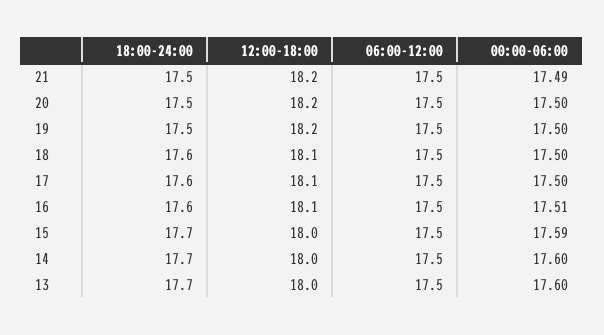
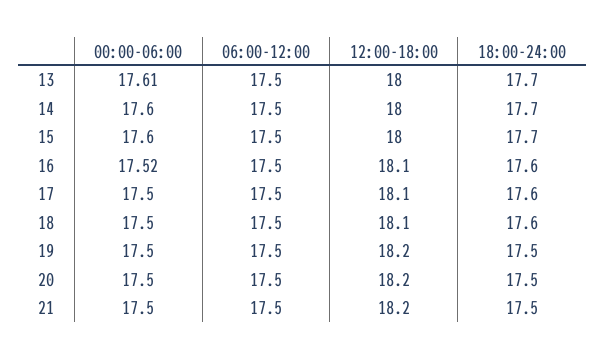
  {
    "18:00-24:00": {
      "21": 17.5,
      "20": 17.5,
      "19": 17.5,
      "18": 17.6,
      "17": 17.6,
      "16": 17.6,
      "15": 17.7,
      "14": 17.7,
      "13": 17.7
    },
    "12:00-18:00": {
      "21": 18.2,
      "20": 18.2,
      "19": 18.2,
      "18": 18.1,
      "17": 18.1,
      "16": 18.1,
      "15": 18,
      "14": 18,
      "13": 18
    },
    "06:00-12:00": {
      "21": 17.5,
      "20": 17.5,
      "19": 17.5,
      "18": 17.5,
      "17": 17.5,
      "16": 17.5,
      "15": 17.5,
      "14": 17.5,
      "13": 17.5
    },
    "00:00-06:00": {
-     "21": 17.49,
+     "21": 17.5,
      "20": 17.5,
      "19": 17.5,
      "18": 17.5,
      "17": 17.5,
-     "16": 17.51,
+     "16": 17.52,
-     "15": 17.59,
+     "15": 17.6,
      "14": 17.6,
-     "13": 17.6
+     "13": 17.61
    }
  }

